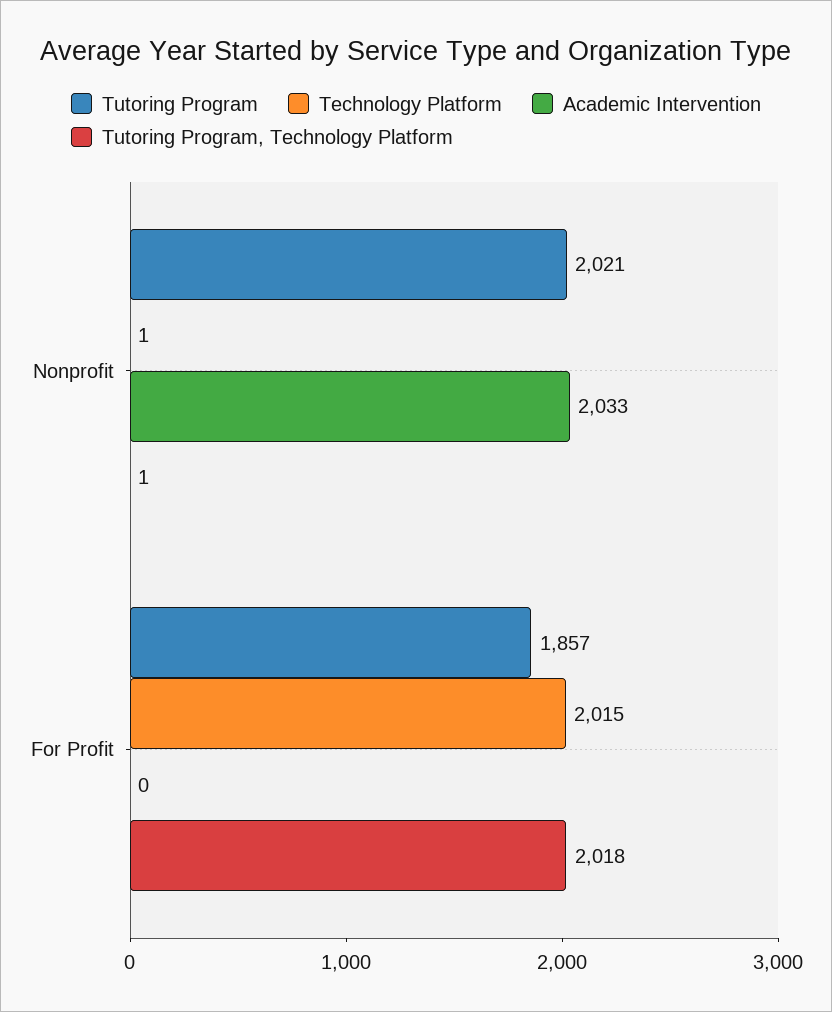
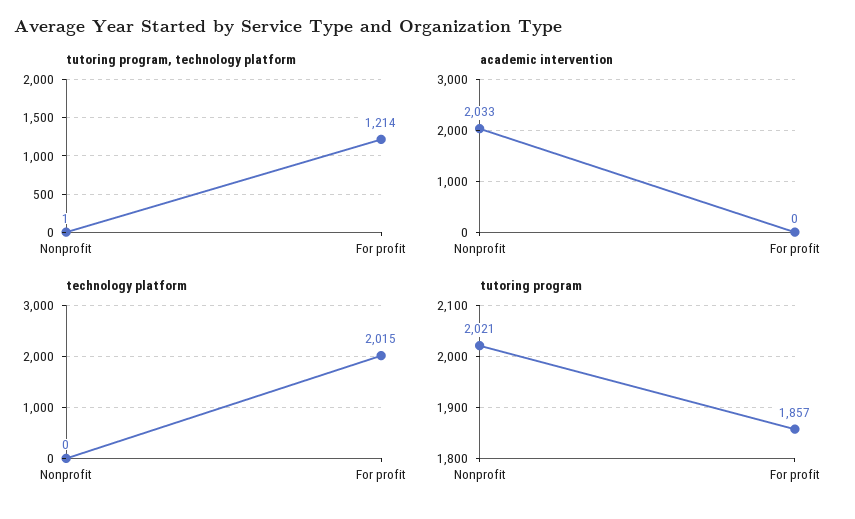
  {
    "Tutoring Program": {
      "Nonprofit": 2021,
      "For Profit": 1857
    },
    "Technology Platform": {
-     "Nonprofit": 1,
+     "Nonprofit": 0,
      "For Profit": 2015
    },
    "Academic Intervention": {
      "Nonprofit": 2033,
      "For Profit": 0
    },
    "Tutoring Program, Technology Platform": {
      "Nonprofit": 1,
-     "For Profit": 2018
+     "For Profit": 1214
    }
  }

